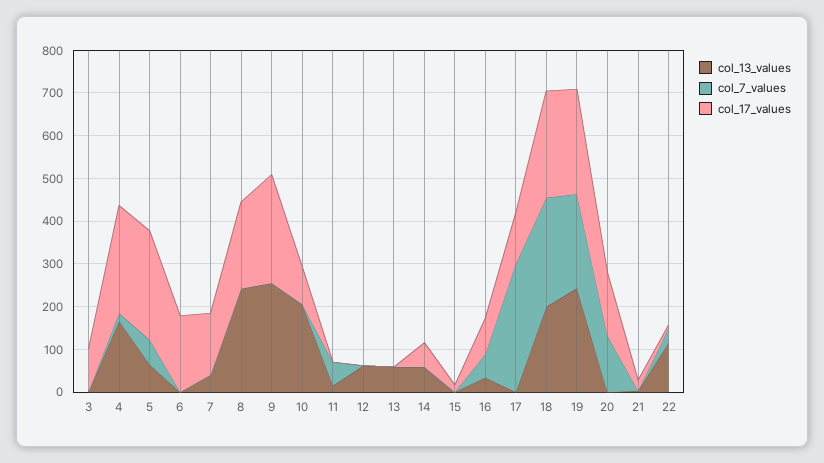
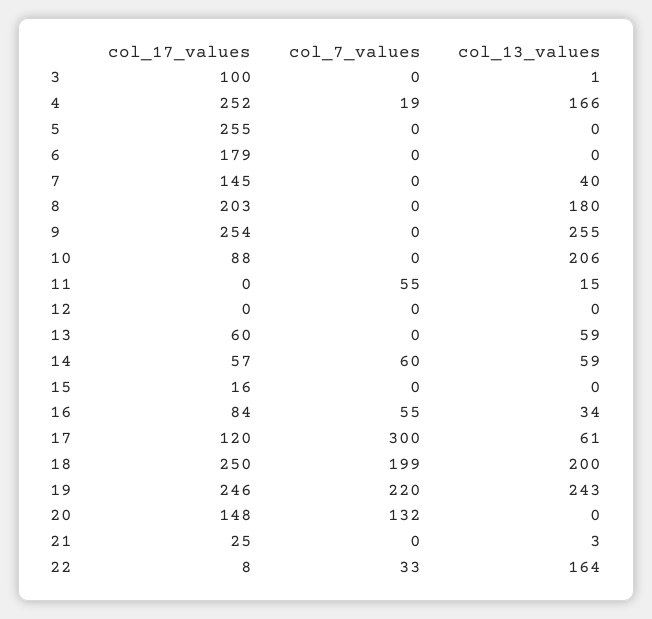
  {
    "col_13_values": {
      "3": 1,
      "4": 166,
-     "5": 60,
+     "5": 0,
      "6": 0,
      "7": 40,
-     "8": 240,
+     "8": 180,
      "9": 255,
      "10": 206,
      "11": 15,
-     "12": 60,
+     "12": 0,
      "13": 59,
      "14": 59,
      "15": 0,
      "16": 34,
-     "17": 0,
+     "17": 61,
      "18": 200,
      "19": 243,
      "20": 0,
      "21": 3,
-     "22": 120
+     "22": 164
    },
    "col_7_values": {
      "3": 0,
      "4": 19,
-     "5": 60,
+     "5": 0,
      "6": 0,
      "7": 0,
      "8": 0,
      "9": 0,
      "10": 0,
      "11": 55,
      "12": 0,
      "13": 0,
-     "14": 0,
+     "14": 60,
      "15": 0,
      "16": 55,
      "17": 300,
-     "18": 260,
+     "18": 199,
      "19": 220,
      "20": 132,
      "21": 0,
      "22": 33
    },
    "col_17_values": {
      "3": 100,
      "4": 252,
      "5": 255,
      "6": 179,
      "7": 145,
      "8": 203,
      "9": 254,
      "10": 88,
      "11": 0,
      "12": 0,
-     "13": 0,
+     "13": 60,
      "14": 57,
      "15": 16,
      "16": 84,
      "17": 120,
      "18": 250,
      "19": 246,
      "20": 148,
      "21": 25,
      "22": 8
    }
  }

